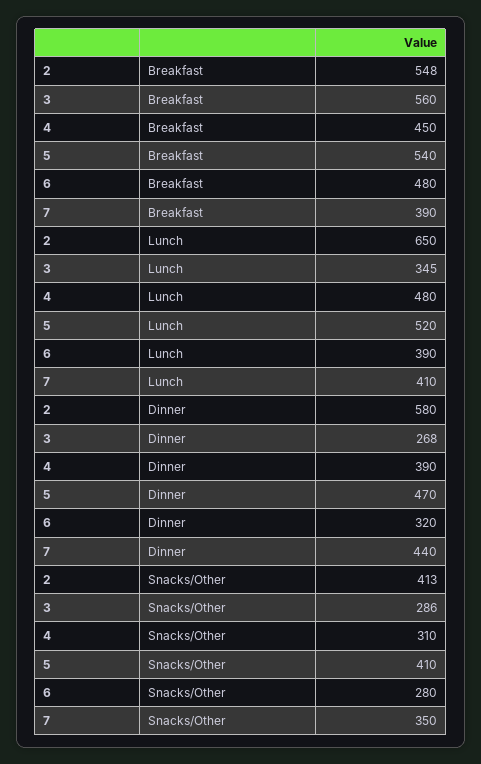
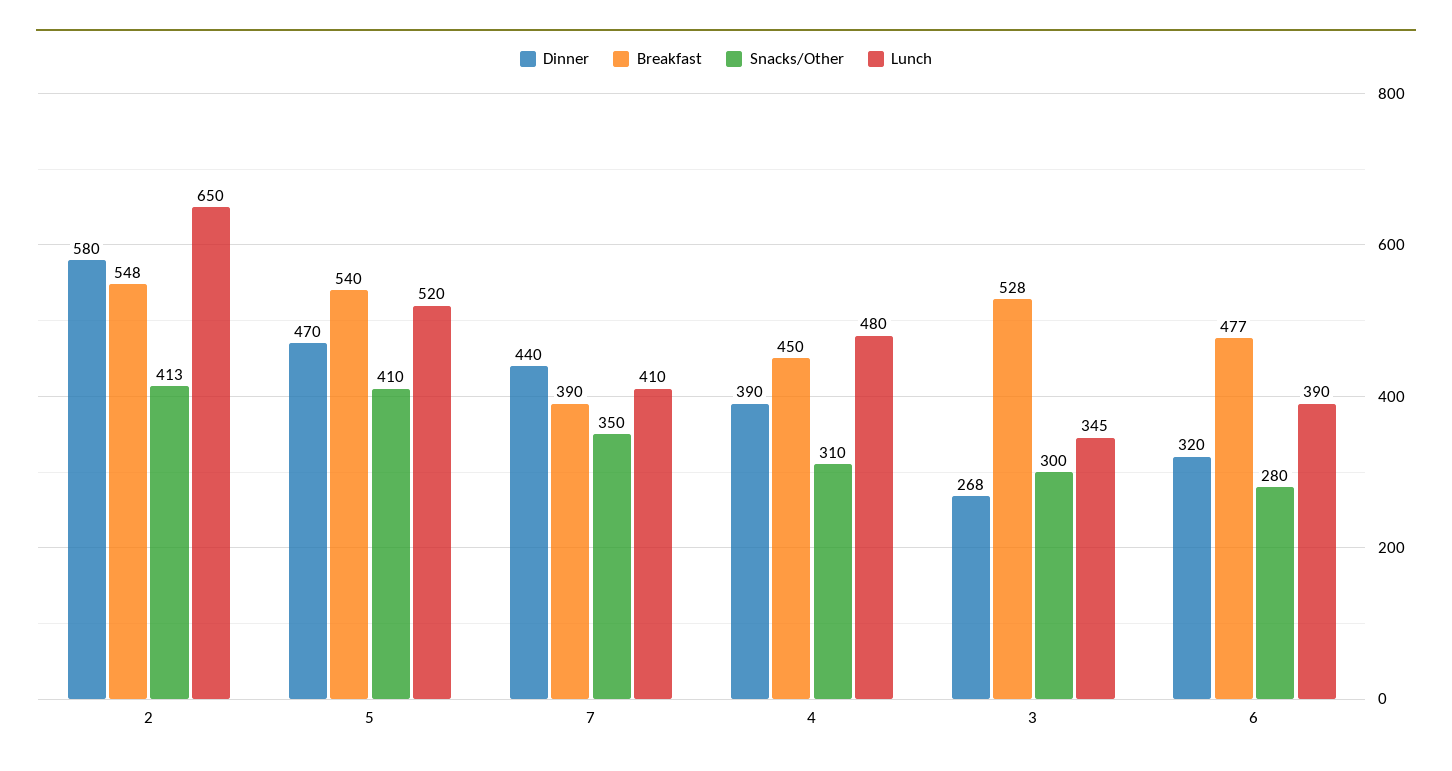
  {
    "Breakfast": {
      "2": 548,
-     "3": 560,
+     "3": 528,
      "4": 450,
      "5": 540,
-     "6": 480,
+     "6": 477,
      "7": 390
    },
    "Lunch": {
      "2": 650,
      "3": 345,
      "4": 480,
      "5": 520,
      "6": 390,
      "7": 410
    },
    "Dinner": {
      "2": 580,
      "3": 268,
      "4": 390,
      "5": 470,
      "6": 320,
      "7": 440
    },
    "Snacks/Other": {
      "2": 413,
-     "3": 286,
+     "3": 300,
      "4": 310,
      "5": 410,
      "6": 280,
      "7": 350
    }
  }

